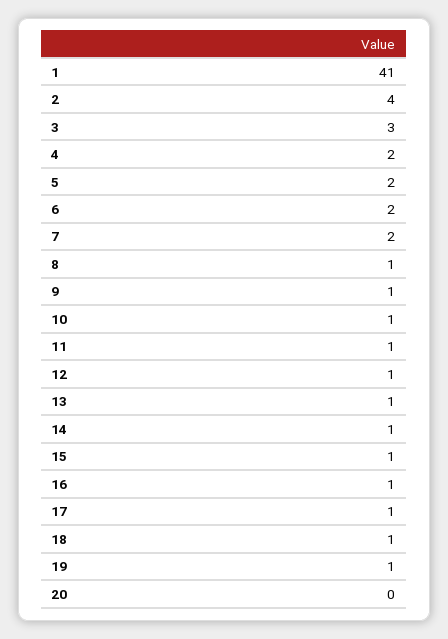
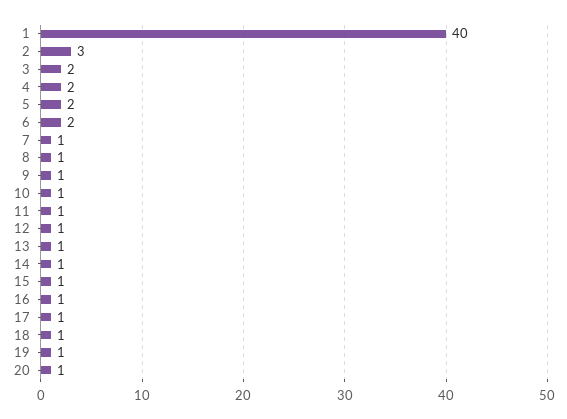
  {
-   "1": 41,
+   "1": 40,
-   "2": 4,
+   "2": 3,
-   "3": 3,
+   "3": 2,
    "4": 2,
    "5": 2,
    "6": 2,
-   "7": 2,
+   "7": 1,
    "8": 1,
    "9": 1,
    "10": 1,
    "11": 1,
    "12": 1,
    "13": 1,
    "14": 1,
    "15": 1,
    "16": 1,
    "17": 1,
    "18": 1,
    "19": 1,
-   "20": 0
+   "20": 1
  }

